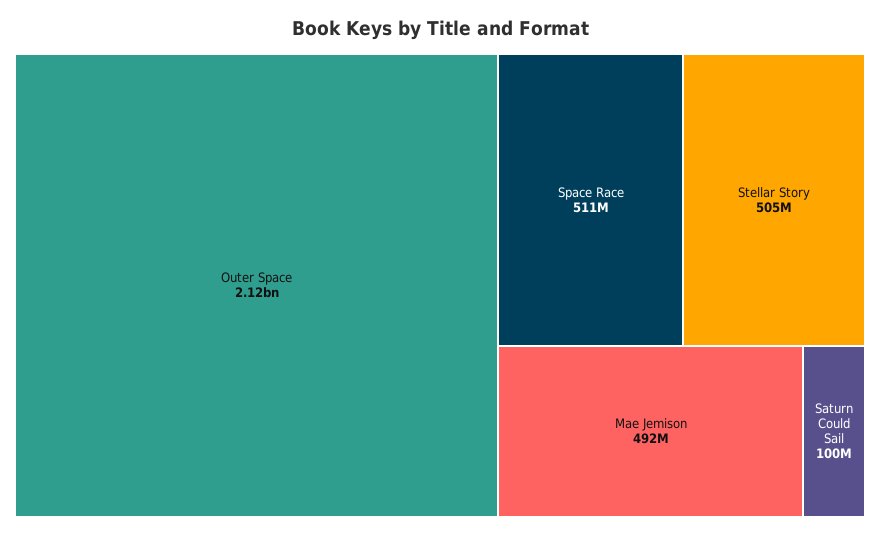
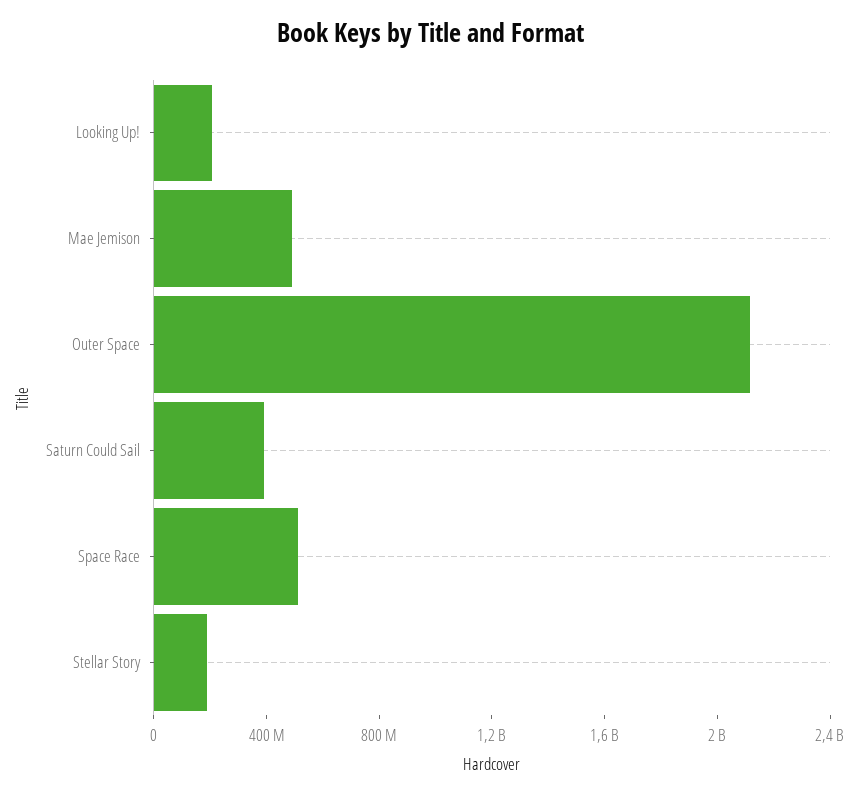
  {
    "Outer Space": 2120000000,
    "Space Race": 511000000,
-   "Stellar Story": 505000000,
+   "Stellar Story": 200000000,
    "Mae Jemison": 492000000,
-   "Saturn Could Sail": 100000000
+   "Saturn Could Sail": 400000000,
+   "Looking Up!": 200000000
  }

